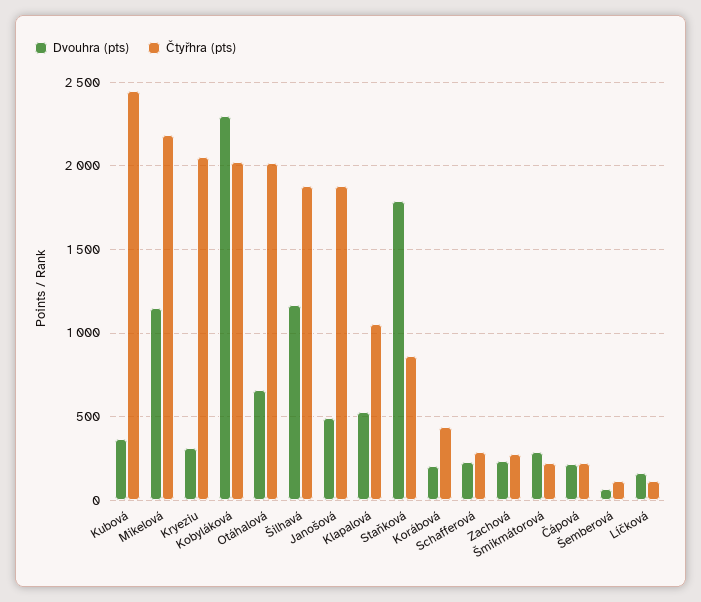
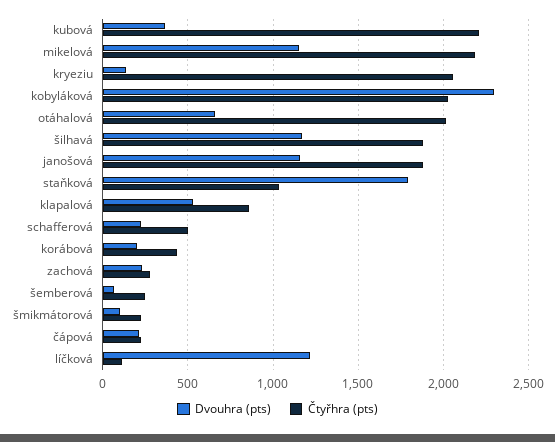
  {
    "Dvouhra (pts)": {
      "Kubová": 350,
      "Mikelová": 1150,
-     "Kryeziu": 300,
+     "Kryeziu": 150,
      "Kobyláková": 2300,
      "Otáhalová": 650,
      "Šilhavá": 1150,
-     "Janošová": 500,
+     "Janošová": 1150,
      "Klapalová": 550,
      "Staňková": 1800,
      "Korábová": 200,
      "Schafferová": 250,
      "Zachová": 250,
-     "Šmikmátorová": 300,
+     "Šmikmátorová": 100,
      "Čápová": 200,
      "Šemberová": 50,
-     "Líčková": 150
+     "Líčková": 1200
    },
    "Čtyřhra (pts)": {
-     "Kubová": 2450,
+     "Kubová": 2200,
      "Mikelová": 2200,
      "Kryeziu": 2050,
      "Kobyláková": 2000,
      "Otáhalová": 2000,
      "Šilhavá": 1900,
      "Janošová": 1900,
-     "Klapalová": 1050,
+     "Klapalová": 850,
-     "Staňková": 850,
+     "Staňková": 1050,
      "Korábová": 450,
-     "Schafferová": 300,
+     "Schafferová": 500,
      "Zachová": 300,
      "Šmikmátorová": 250,
      "Čápová": 250,
-     "Šemberová": 100,
+     "Šemberová": 250,
      "Líčková": 100
    }
  }

